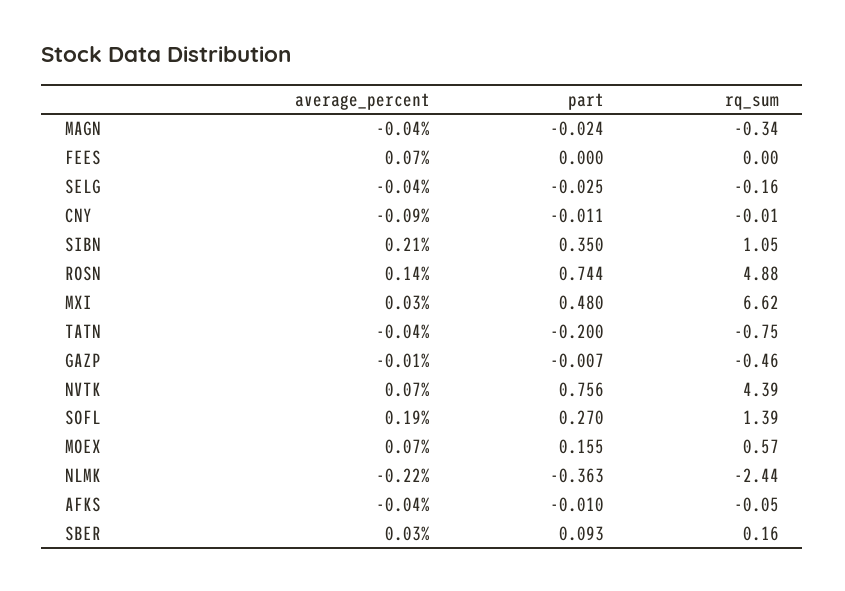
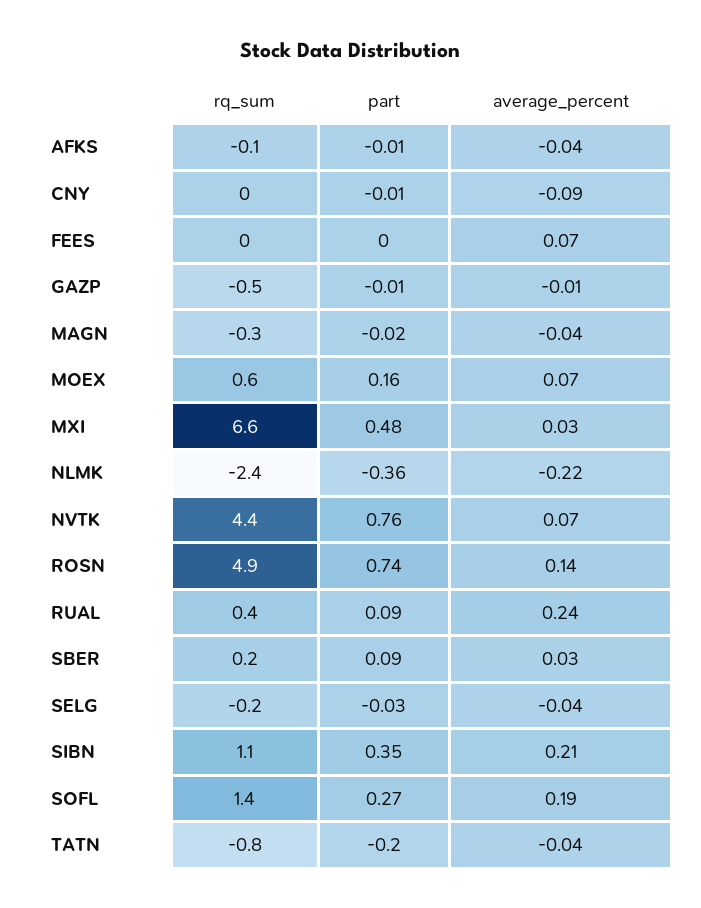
  {
    "average_percent": {
      "MAGN": -0.04,
      "FEES": 0.07,
      "SELG": -0.04,
      "CNY": -0.09,
      "SIBN": 0.21,
      "ROSN": 0.14,
      "MXI": 0.03,
      "TATN": -0.04,
      "GAZP": -0.01,
      "NVTK": 0.07,
      "SOFL": 0.19,
      "MOEX": 0.07,
      "NLMK": -0.22,
      "AFKS": -0.04,
-     "SBER": 0.03
+     "SBER": 0.03,
+     "RUAL": 0.24
    },
    "part": {
      "MAGN": -0.024,
      "FEES": 0,
      "SELG": -0.025,
      "CNY": -0.011,
      "SIBN": 0.35,
      "ROSN": 0.744,
      "MXI": 0.48,
      "TATN": -0.2,
      "GAZP": -0.007,
      "NVTK": 0.756,
      "SOFL": 0.27,
      "MOEX": 0.155,
      "NLMK": -0.363,
      "AFKS": -0.01,
-     "SBER": 0.093
+     "SBER": 0.093,
+     "RUAL": 0.09
    },
    "rq_sum": {
      "MAGN": -0.34,
      "FEES": 0,
      "SELG": -0.16,
      "CNY": -0.01,
      "SIBN": 1.05,
      "ROSN": 4.88,
      "MXI": 6.62,
      "TATN": -0.75,
      "GAZP": -0.46,
      "NVTK": 4.39,
      "SOFL": 1.39,
      "MOEX": 0.57,
      "NLMK": -2.44,
      "AFKS": -0.05,
-     "SBER": 0.16
+     "SBER": 0.16,
+     "RUAL": 0.4
    }
  }

